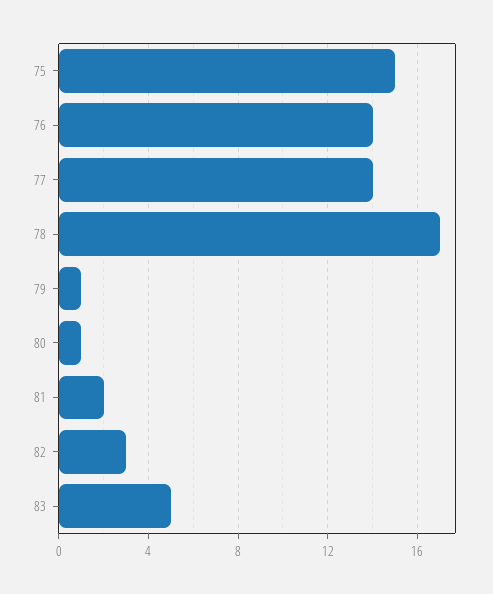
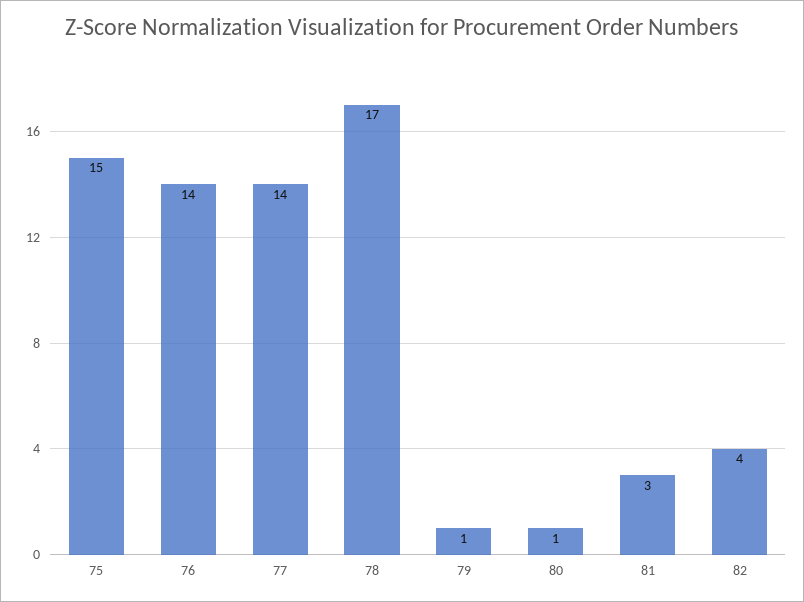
  {
    "75": 15,
    "76": 14,
    "77": 14,
    "78": 17,
    "79": 1,
    "80": 1,
-   "81": 2,
+   "81": 3,
-   "82": 3,
+   "82": 4
-   "83": 5
  }

